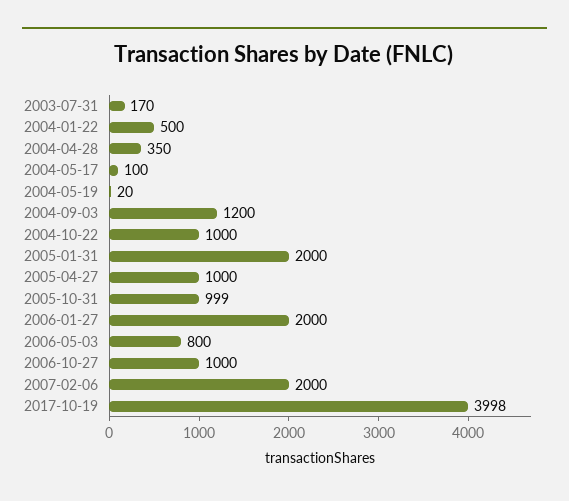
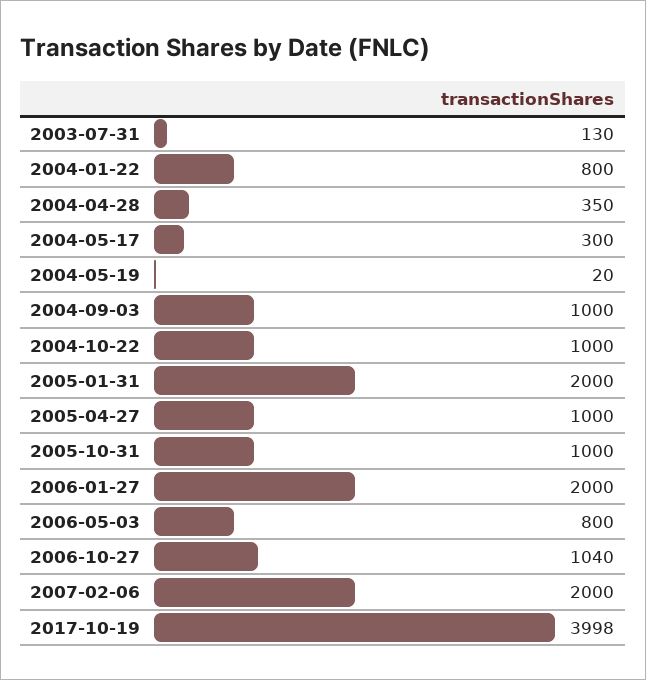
  {
-   "2003-07-31": 170,
+   "2003-07-31": 130,
-   "2004-01-22": 500,
+   "2004-01-22": 800,
    "2004-04-28": 350,
-   "2004-05-17": 100,
+   "2004-05-17": 300,
    "2004-05-19": 20,
-   "2004-09-03": 1200,
+   "2004-09-03": 1000,
    "2004-10-22": 1000,
    "2005-01-31": 2000,
    "2005-04-27": 1000,
-   "2005-10-31": 999,
+   "2005-10-31": 1000,
    "2006-01-27": 2000,
    "2006-05-03": 800,
-   "2006-10-27": 1000,
+   "2006-10-27": 1040,
    "2007-02-06": 2000,
    "2017-10-19": 3998
  }

